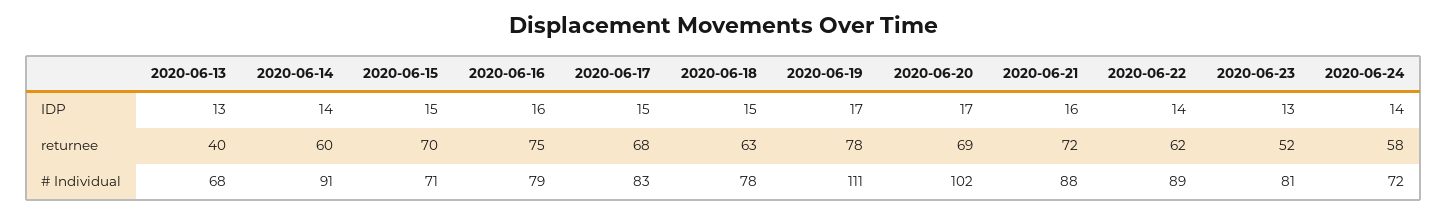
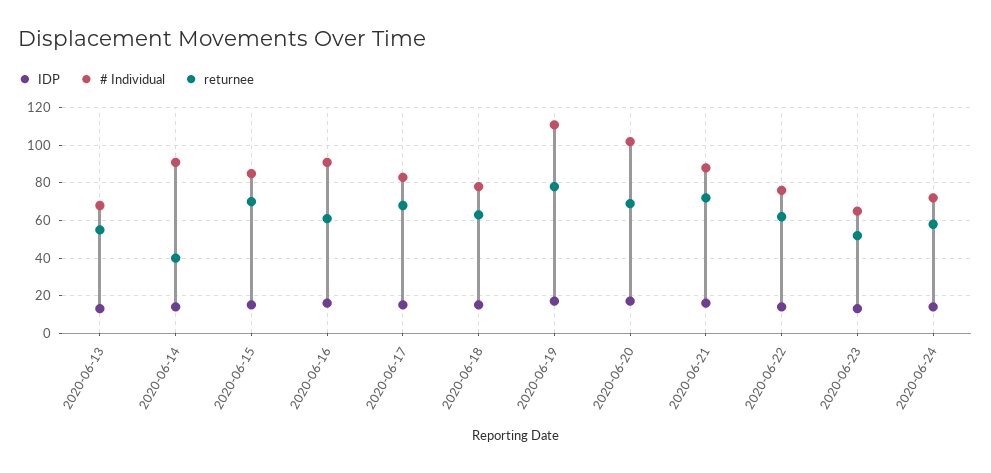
  {
    "IDP": {
      "2020-06-13": 13,
      "2020-06-14": 14,
      "2020-06-15": 15,
      "2020-06-16": 16,
      "2020-06-17": 15,
      "2020-06-18": 15,
      "2020-06-19": 17,
      "2020-06-20": 17,
      "2020-06-21": 16,
      "2020-06-22": 14,
      "2020-06-23": 13,
      "2020-06-24": 14
    },
    "returnee": {
-     "2020-06-13": 40,
+     "2020-06-13": 55,
-     "2020-06-14": 60,
+     "2020-06-14": 40,
      "2020-06-15": 70,
-     "2020-06-16": 75,
+     "2020-06-16": 60,
      "2020-06-17": 68,
      "2020-06-18": 63,
      "2020-06-19": 78,
      "2020-06-20": 69,
      "2020-06-21": 72,
      "2020-06-22": 62,
      "2020-06-23": 52,
      "2020-06-24": 58
    },
    "# Individual": {
      "2020-06-13": 68,
      "2020-06-14": 91,
-     "2020-06-15": 71,
+     "2020-06-15": 85,
-     "2020-06-16": 79,
+     "2020-06-16": 90,
      "2020-06-17": 83,
      "2020-06-18": 78,
      "2020-06-19": 111,
      "2020-06-20": 102,
      "2020-06-21": 88,
-     "2020-06-22": 89,
+     "2020-06-22": 75,
-     "2020-06-23": 81,
+     "2020-06-23": 65,
      "2020-06-24": 72
    }
  }

